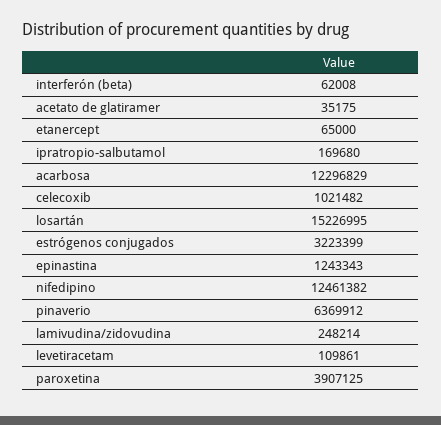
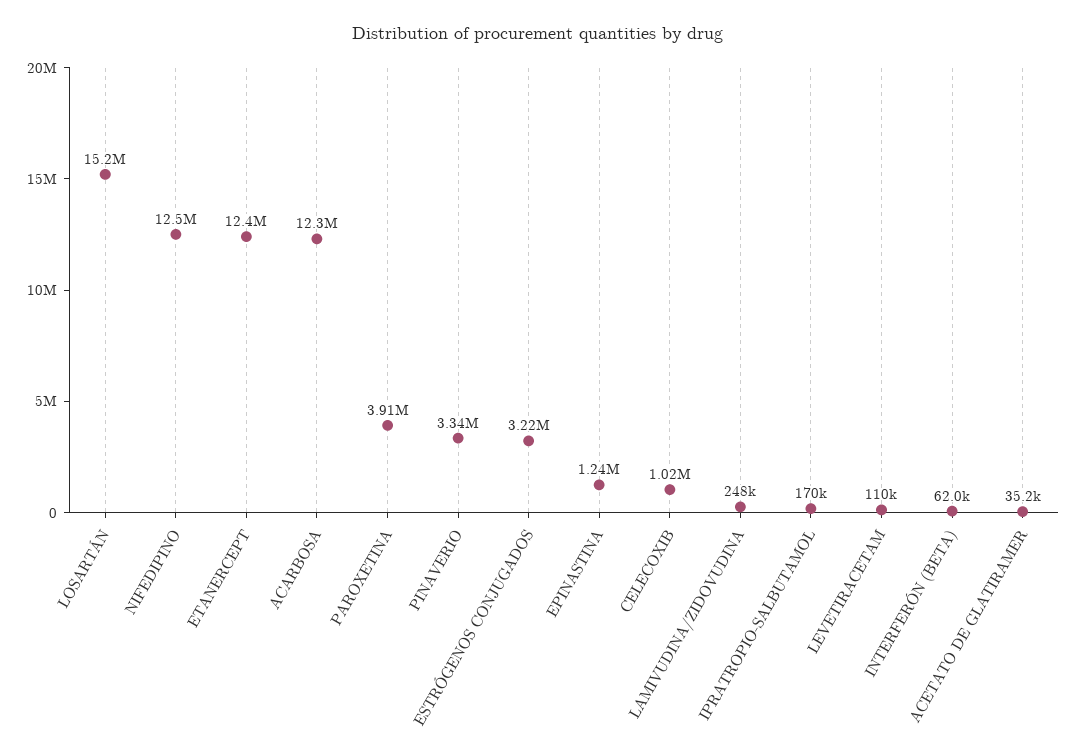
  {
    "interferón (beta)": 62008,
    "acetato de glatiramer": 35175,
-   "etanercept": 65000,
+   "etanercept": 12400000,
    "ipratropio-salbutamol": 169680,
    "acarbosa": 12296829,
    "celecoxib": 1021482,
    "losartán": 15226995,
    "estrógenos conjugados": 3223399,
    "epinastina": 1243343,
    "nifedipino": 12461382,
-   "pinaverio": 6369912,
+   "pinaverio": 3340000,
    "lamivudina/zidovudina": 248214,
    "levetiracetam": 109861,
    "paroxetina": 3907125
  }

